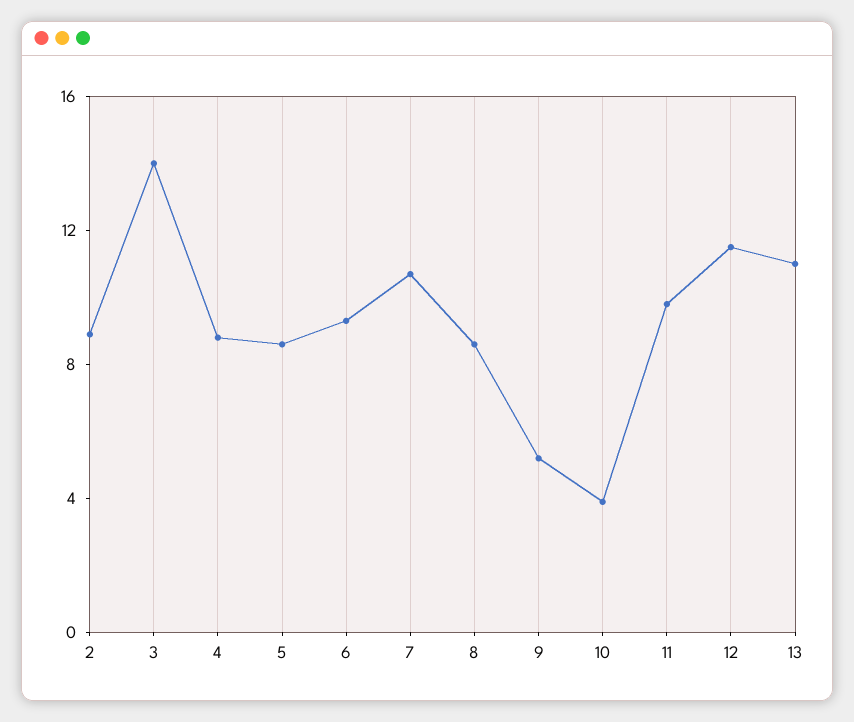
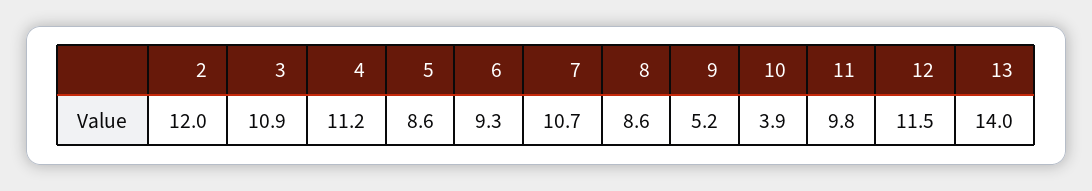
  {
-   "2": 9,
+   "2": 12,
-   "3": 14,
+   "3": 10.9,
-   "4": 9,
+   "4": 11.2,
    "5": 8.6,
    "6": 9.3,
    "7": 10.7,
    "8": 8.6,
    "9": 5.2,
    "10": 3.9,
    "11": 9.8,
    "12": 11.5,
-   "13": 11
+   "13": 14
  }

